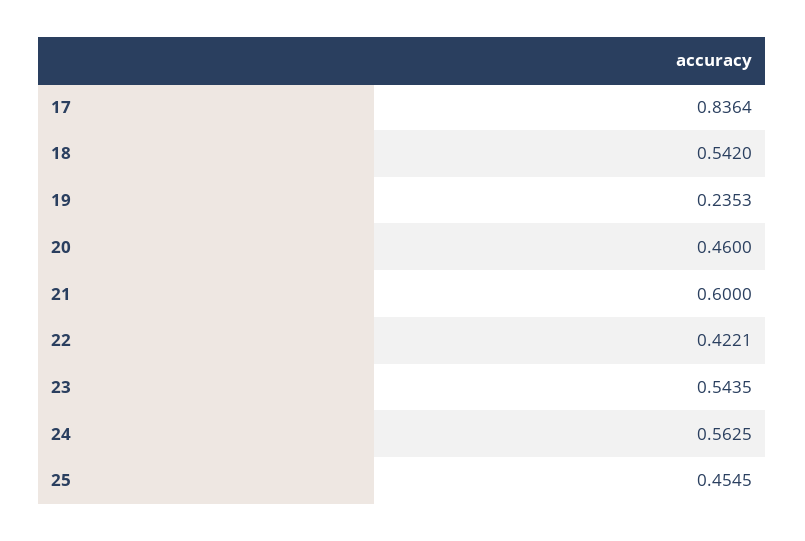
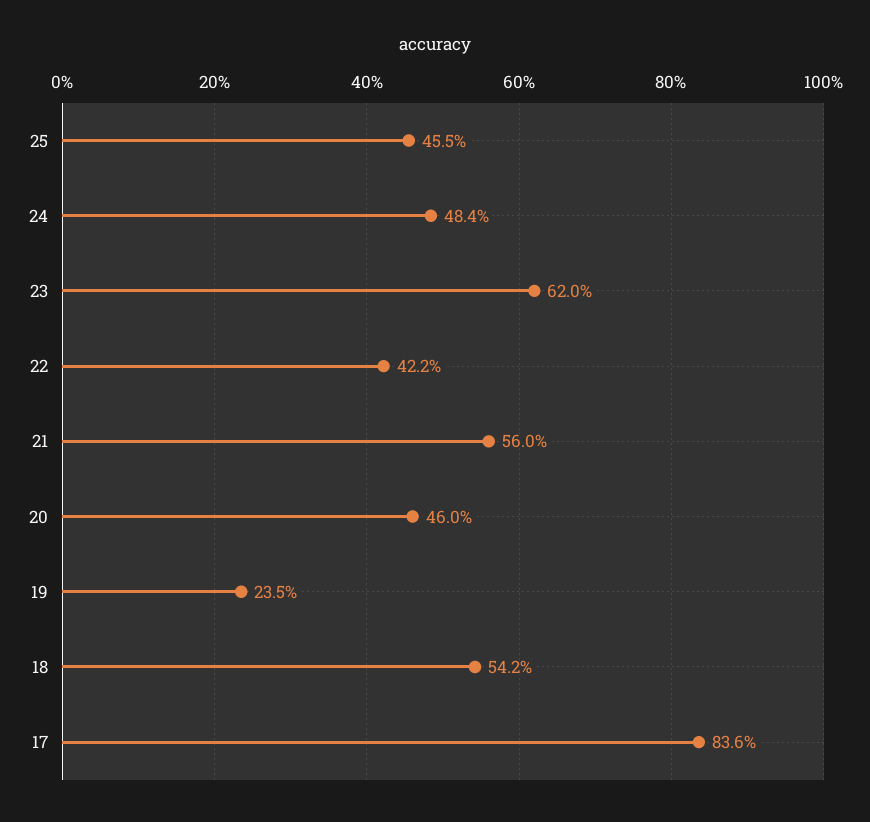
  {
    "17": 0.8364,
    "18": 0.542,
    "19": 0.2353,
    "20": 0.46,
-   "21": 0.6,
+   "21": 0.56,
    "22": 0.4221,
-   "23": 0.5435,
+   "23": 0.62,
-   "24": 0.5625,
+   "24": 0.484,
    "25": 0.4545
  }

